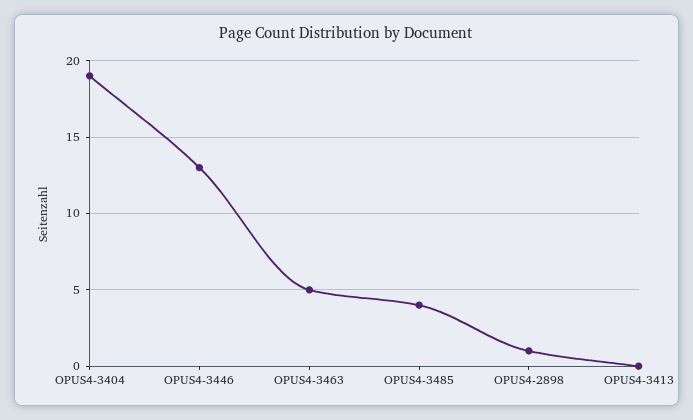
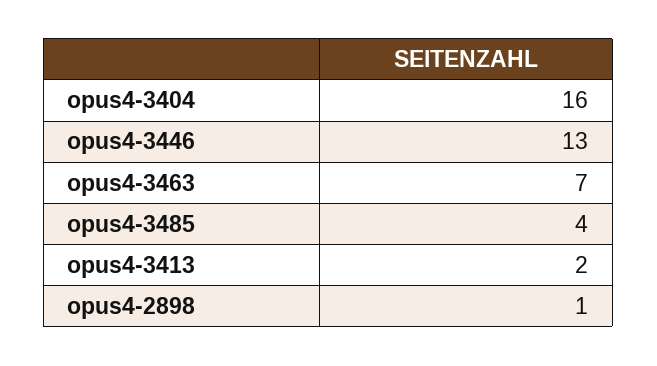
  {
-   "OPUS4-3404": 19,
+   "OPUS4-3404": 16,
    "OPUS4-3446": 13,
-   "OPUS4-3463": 5,
+   "OPUS4-3463": 7,
    "OPUS4-3485": 4,
    "OPUS4-2898": 1,
-   "OPUS4-3413": 0
+   "OPUS4-3413": 2
  }

